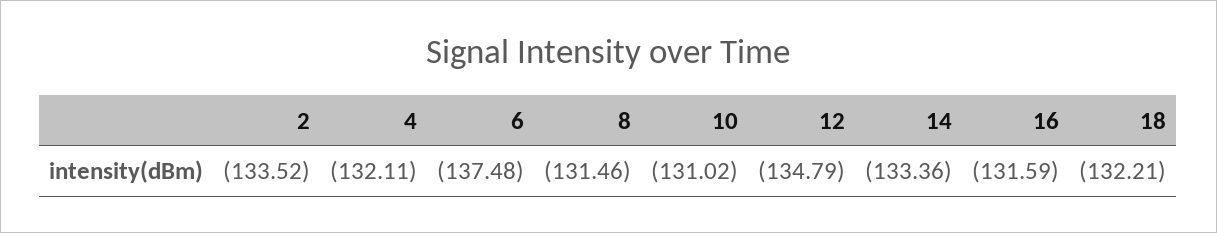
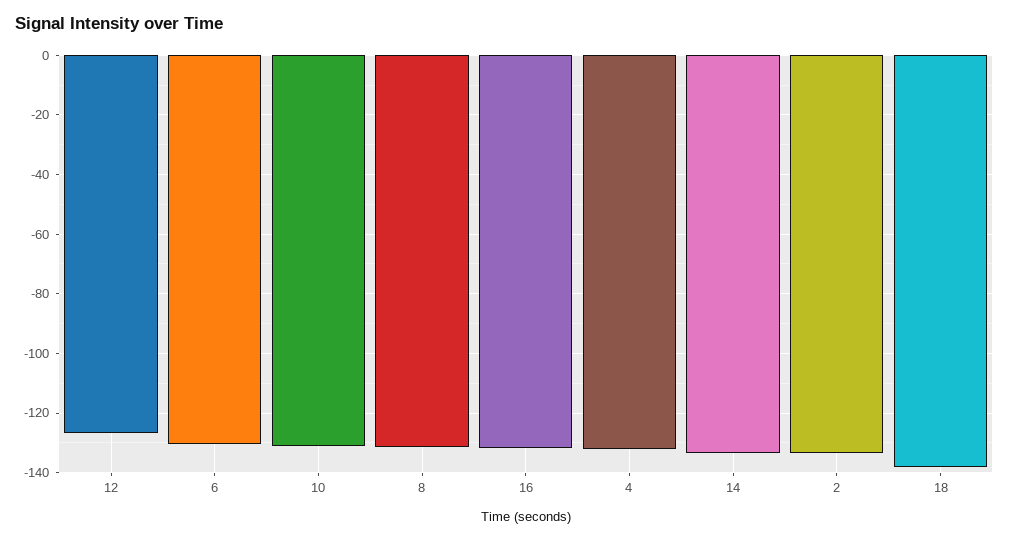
  {
    "2": -133.52,
    "4": -132.11,
-   "6": -137.48,
+   "6": -130,
    "8": -131.46,
    "10": -131.02,
-   "12": -134.79,
+   "12": -127.5,
    "14": -133.36,
    "16": -131.59,
-   "18": -132.21
+   "18": -137.5
  }

